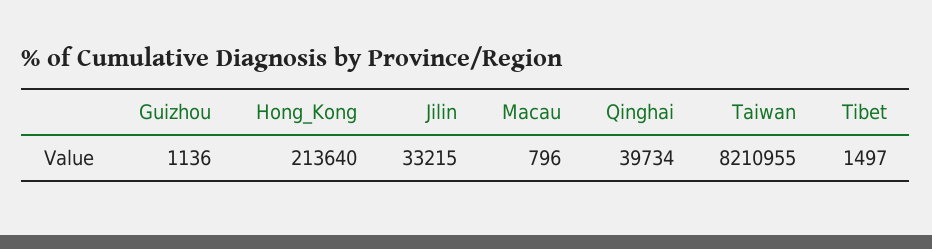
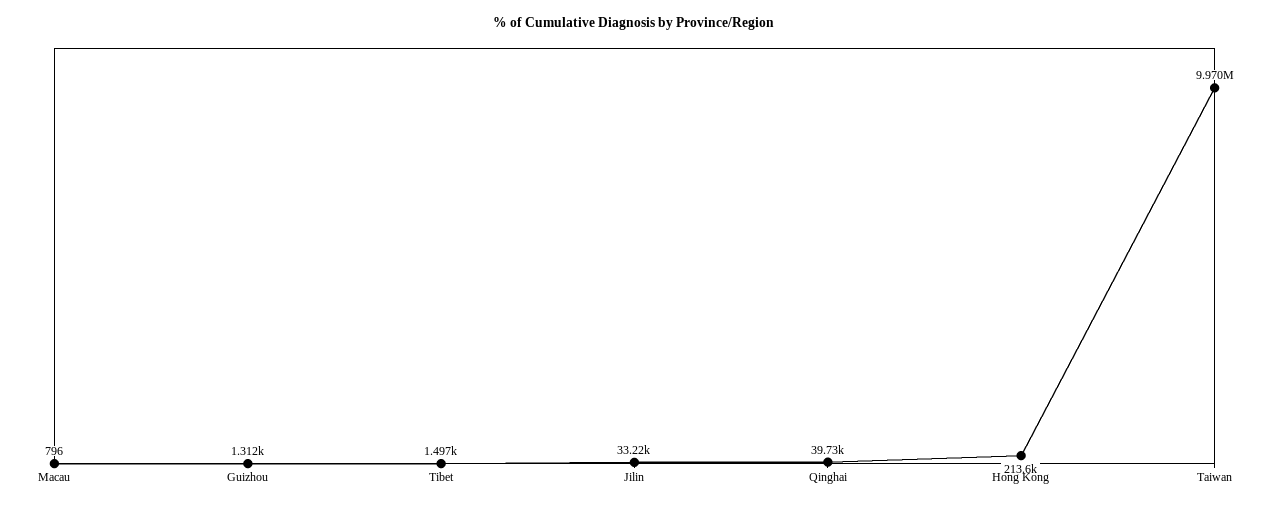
  {
-   "Guizhou": 1136,
+   "Guizhou": 1312,
    "Hong_Kong": 213640,
    "Jilin": 33215,
    "Macau": 796,
    "Qinghai": 39734,
-   "Taiwan": 8210955,
+   "Taiwan": 9970000,
    "Tibet": 1497
  }

